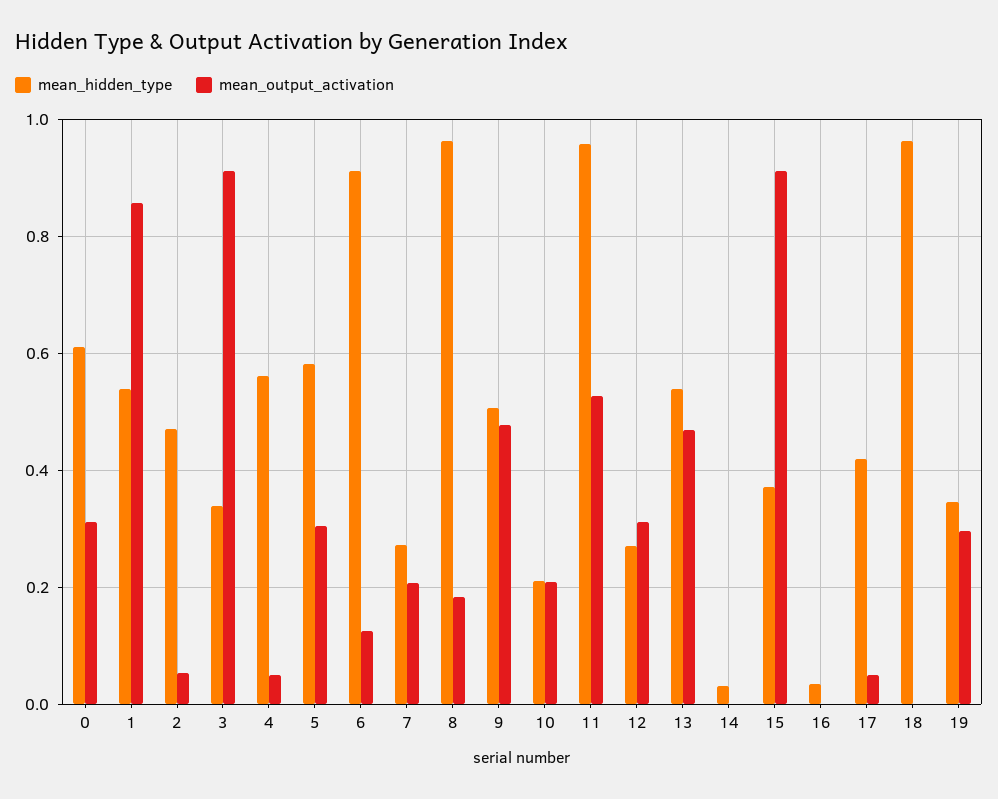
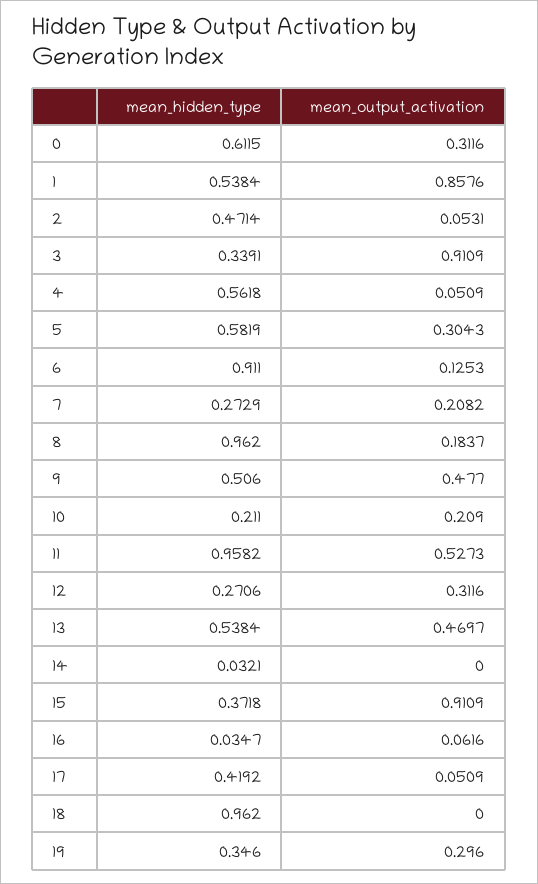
  {
    "mean_hidden_type": {
      "0": 0.6115,
      "1": 0.5384,
      "2": 0.4714,
      "3": 0.3391,
      "4": 0.5618,
      "5": 0.5819,
      "6": 0.911,
      "7": 0.2729,
      "8": 0.962,
      "9": 0.506,
      "10": 0.211,
      "11": 0.9582,
      "12": 0.2706,
      "13": 0.5384,
      "14": 0.0321,
      "15": 0.3718,
      "16": 0.0347,
      "17": 0.4192,
      "18": 0.962,
      "19": 0.346
    },
    "mean_output_activation": {
      "0": 0.3116,
      "1": 0.8576,
      "2": 0.0531,
      "3": 0.9109,
      "4": 0.0509,
      "5": 0.3043,
      "6": 0.1253,
      "7": 0.2082,
      "8": 0.1837,
      "9": 0.477,
      "10": 0.209,
      "11": 0.5273,
      "12": 0.3116,
      "13": 0.4697,
      "14": 0,
      "15": 0.9109,
-     "16": 0,
+     "16": 0.0616,
      "17": 0.0509,
      "18": 0,
      "19": 0.296
    }
  }

